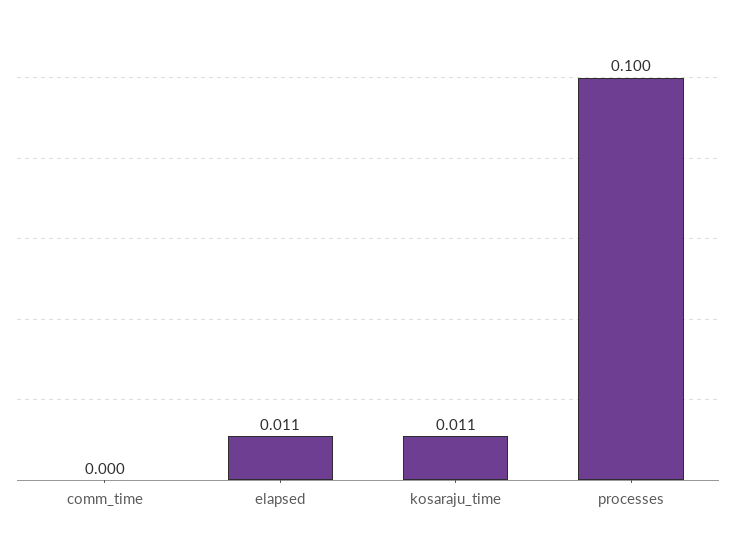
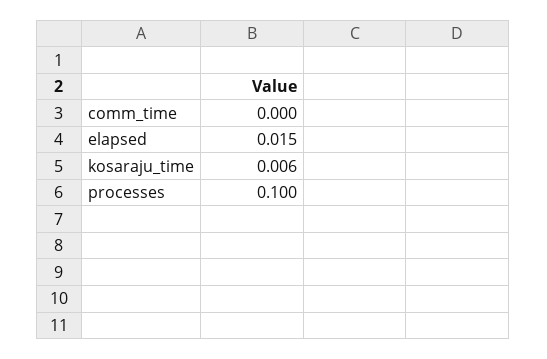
  {
    "comm_time": 0,
-   "elapsed": 0.011,
+   "elapsed": 0.015,
-   "kosaraju_time": 0.011,
+   "kosaraju_time": 0.006,
    "processes": 0.1
  }

